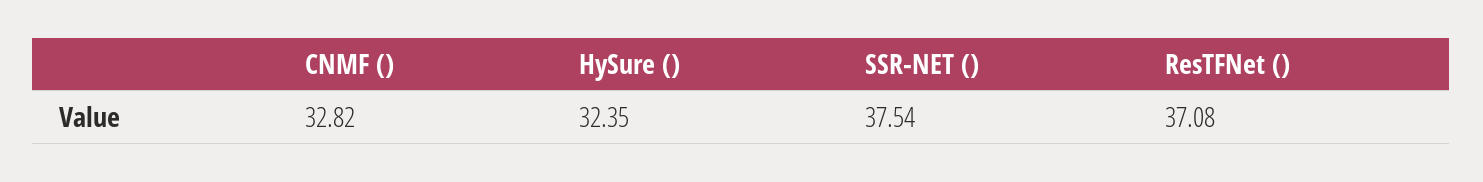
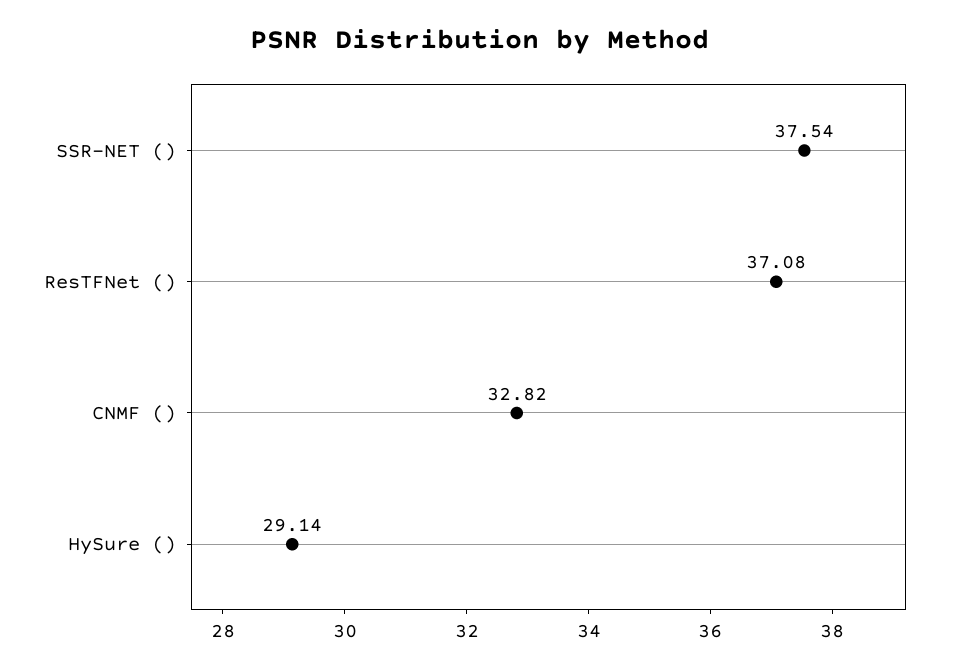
  {
    "CNMF ()": 32.82,
-   "HySure ()": 32.35,
+   "HySure ()": 29.14,
    "SSR-NET ()": 37.54,
    "ResTFNet ()": 37.08
  }

